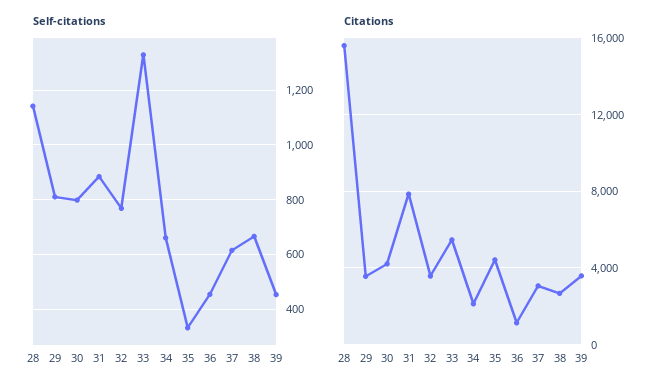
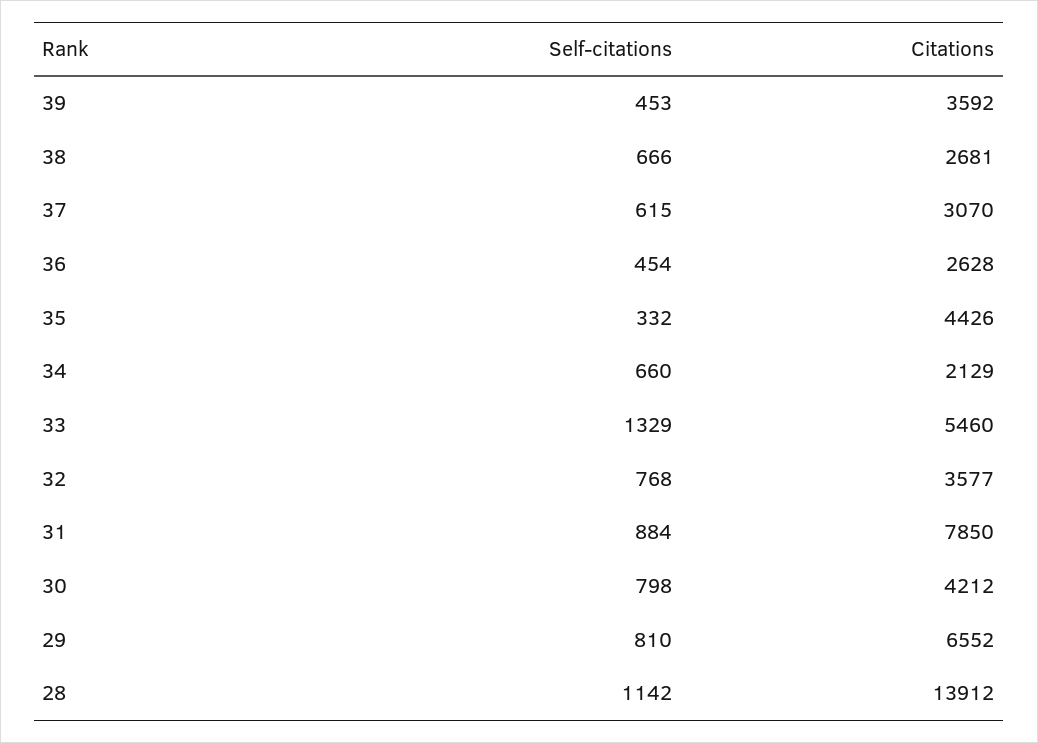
  {
    "Self-citations": {
      "28": 1142,
      "29": 810,
      "30": 798,
      "31": 884,
      "32": 768,
      "33": 1329,
      "34": 660,
      "35": 332,
      "36": 454,
      "37": 615,
      "38": 666,
      "39": 453
    },
    "Citations": {
-     "28": 15500,
+     "28": 13912,
-     "29": 3500,
+     "29": 6552,
      "30": 4212,
      "31": 7850,
      "32": 3577,
      "33": 5460,
      "34": 2129,
      "35": 4426,
-     "36": 1000,
+     "36": 2628,
      "37": 3070,
      "38": 2681,
      "39": 3592
    }
  }

